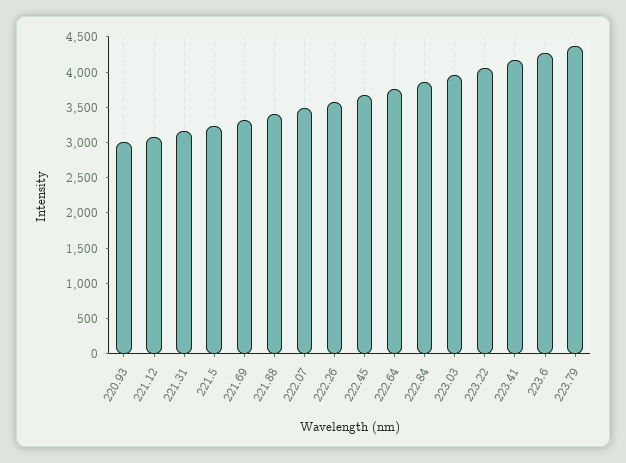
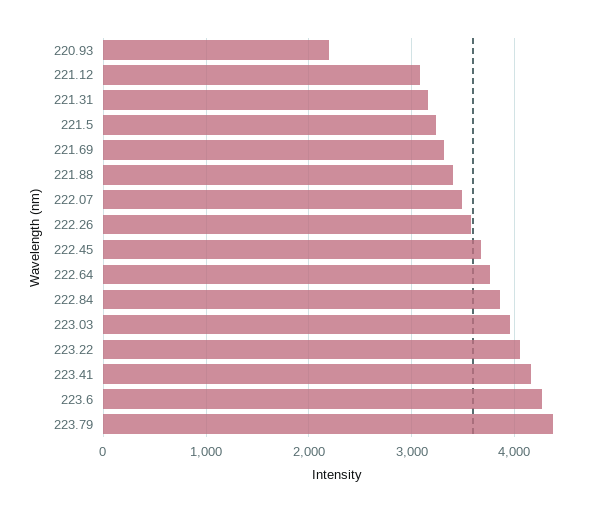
  {
-   "220.93": 3000,
+   "220.93": 2200,
    "221.12": 3100,
    "221.31": 3200,
    "221.5": 3200,
    "221.69": 3300,
    "221.88": 3400,
    "222.07": 3500,
    "222.26": 3600,
    "222.45": 3700,
    "222.64": 3800,
    "222.84": 3900,
    "223.03": 4000,
    "223.22": 4100,
    "223.41": 4200,
    "223.6": 4300,
    "223.79": 4400
  }

